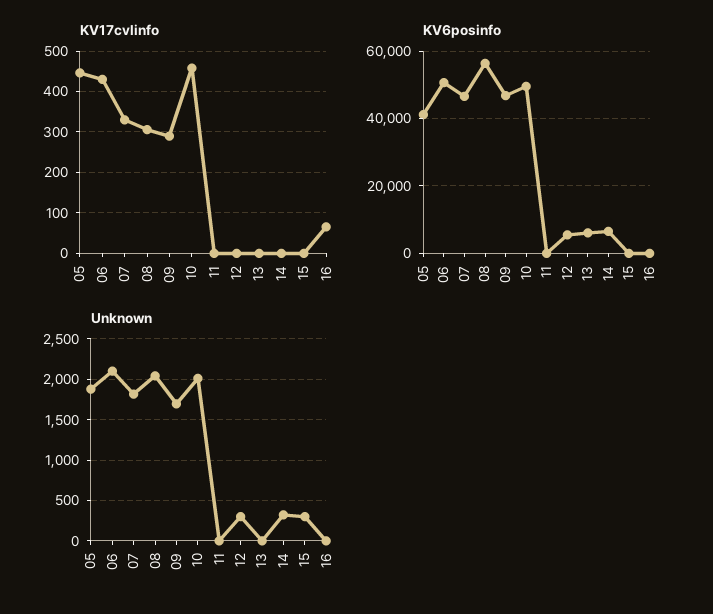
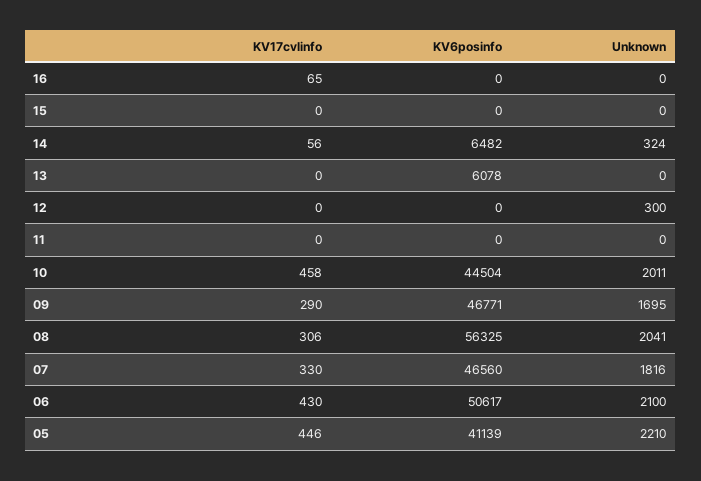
  {
    "KV17cvlinfo": {
      "05": 446,
      "06": 430,
      "07": 330,
      "08": 306,
      "09": 290,
      "10": 458,
      "11": 0,
      "12": 0,
      "13": 0,
-     "14": 0,
+     "14": 56,
      "15": 0,
      "16": 65
    },
    "KV6posinfo": {
      "05": 41139,
      "06": 50617,
      "07": 46560,
      "08": 56325,
      "09": 46771,
-     "10": 50000,
+     "10": 44504,
      "11": 0,
-     "12": 6000,
+     "12": 0,
      "13": 6078,
      "14": 6482,
      "15": 0,
      "16": 0
    },
    "Unknown": {
-     "05": 1900,
+     "05": 2210,
      "06": 2100,
      "07": 1816,
      "08": 2041,
      "09": 1695,
      "10": 2011,
      "11": 0,
      "12": 300,
      "13": 0,
      "14": 324,
-     "15": 300,
+     "15": 0,
      "16": 0
    }
  }

